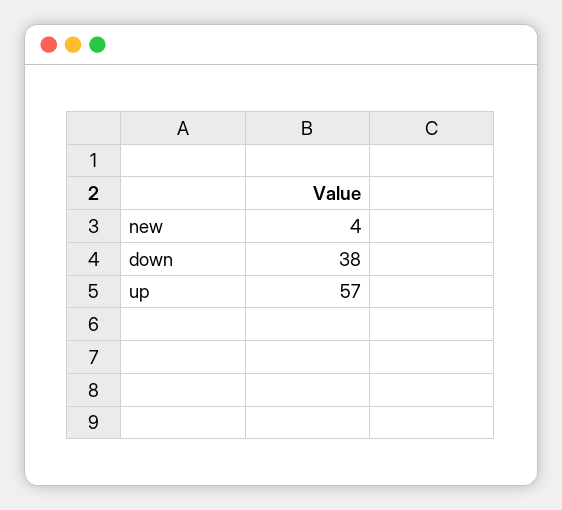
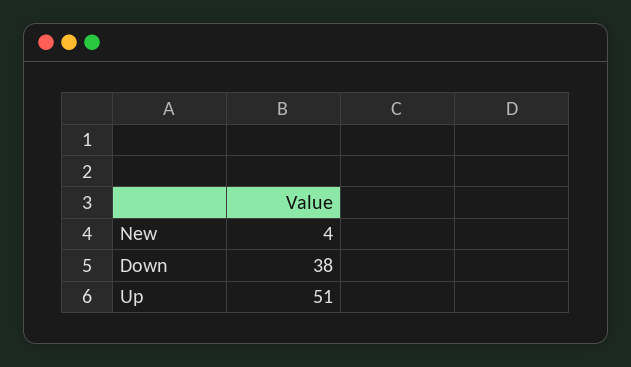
  {
    "new": 4,
    "down": 38,
-   "up": 57
+   "up": 51
  }

